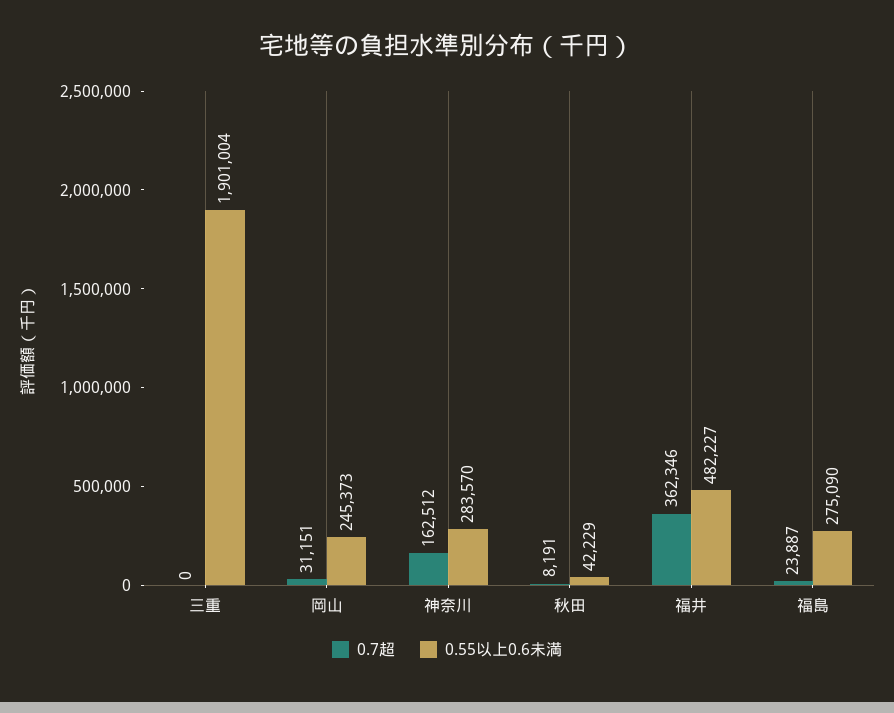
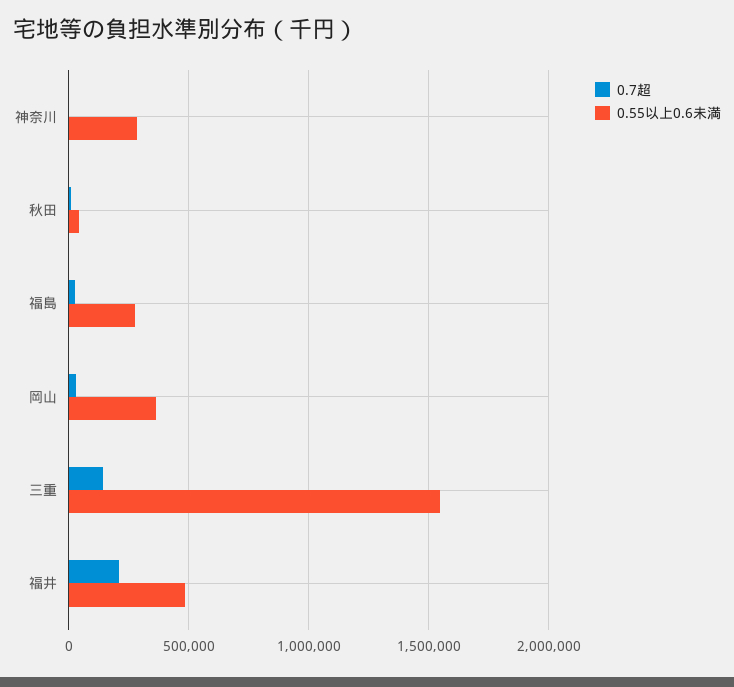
  {
    "0.7超": {
-     "三重": 0,
+     "三重": 150000,
      "岡山": 31151,
-     "神奈川": 162512,
+     "神奈川": 0,
      "秋田": 8191,
-     "福井": 362346,
+     "福井": 200000,
      "福島": 23887
    },
    "0.55以上0.6未満": {
-     "三重": 1901004,
+     "三重": 1550000,
-     "岡山": 245373,
+     "岡山": 350000,
      "神奈川": 283570,
      "秋田": 42229,
      "福井": 482227,
      "福島": 275090
    }
  }

